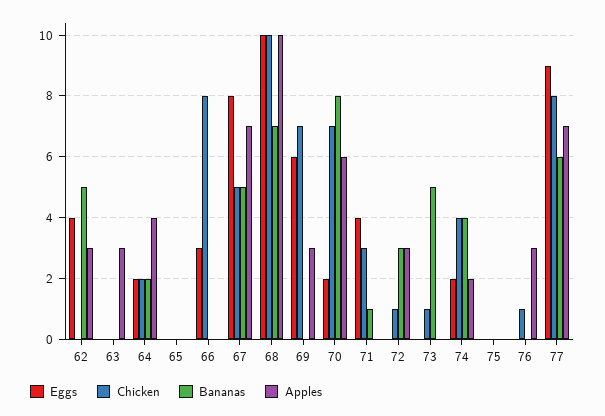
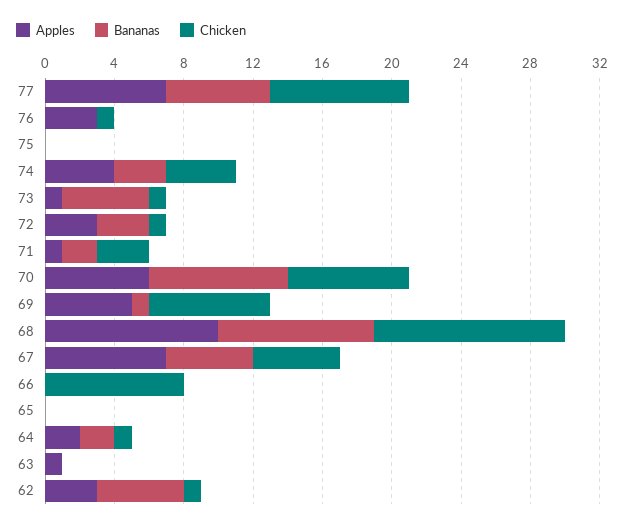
  {
-   "Eggs": {
-     "62": 4,
-     "63": 0,
-     "64": 2,
-     "65": 0,
-     "66": 3,
-     "67": 8,
-     "68": 10,
-     "69": 6,
-     "70": 2,
-     "71": 4,
-     "72": 0,
-     "73": 0,
-     "74": 2,
-     "75": 0,
-     "76": 0,
-     "77": 9
-   },
    "Chicken": {
-     "62": 0,
+     "62": 1,
      "63": 0,
-     "64": 2,
+     "64": 1,
      "65": 0,
      "66": 8,
      "67": 5,
-     "68": 10,
+     "68": 11,
      "69": 7,
      "70": 7,
      "71": 3,
      "72": 1,
      "73": 1,
      "74": 4,
      "75": 0,
      "76": 1,
      "77": 8
    },
    "Bananas": {
      "62": 5,
      "63": 0,
      "64": 2,
      "65": 0,
      "66": 0,
      "67": 5,
-     "68": 7,
+     "68": 9,
-     "69": 0,
+     "69": 1,
      "70": 8,
-     "71": 1,
+     "71": 2,
      "72": 3,
      "73": 5,
-     "74": 4,
+     "74": 3,
      "75": 0,
      "76": 0,
      "77": 6
    },
    "Apples": {
      "62": 3,
-     "63": 3,
+     "63": 1,
-     "64": 4,
+     "64": 2,
      "65": 0,
      "66": 0,
      "67": 7,
      "68": 10,
-     "69": 3,
+     "69": 5,
      "70": 6,
-     "71": 0,
+     "71": 1,
      "72": 3,
-     "73": 0,
+     "73": 1,
-     "74": 2,
+     "74": 4,
      "75": 0,
      "76": 3,
      "77": 7
    }
  }

